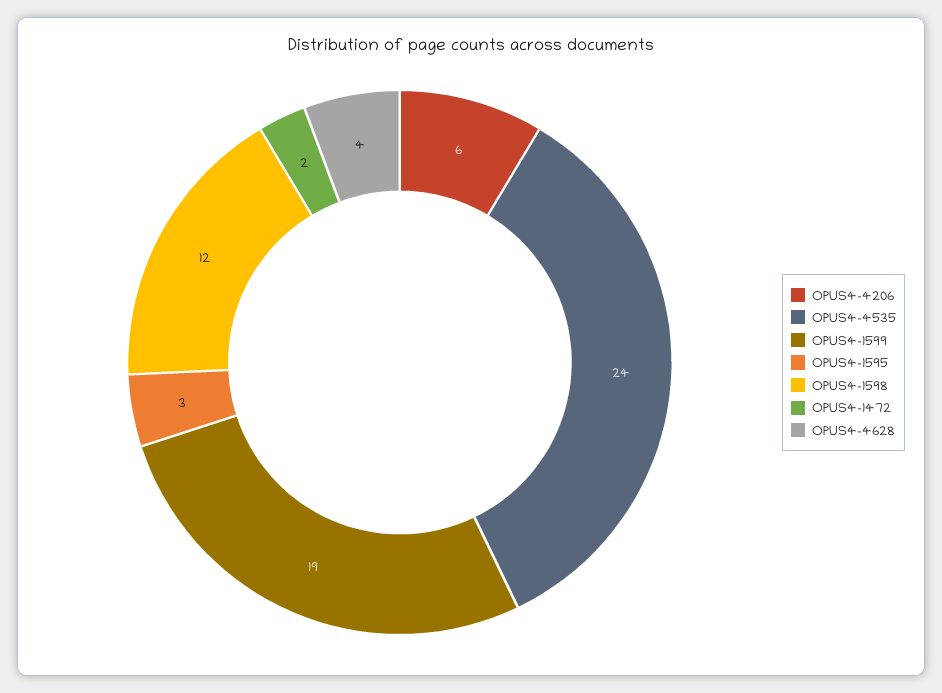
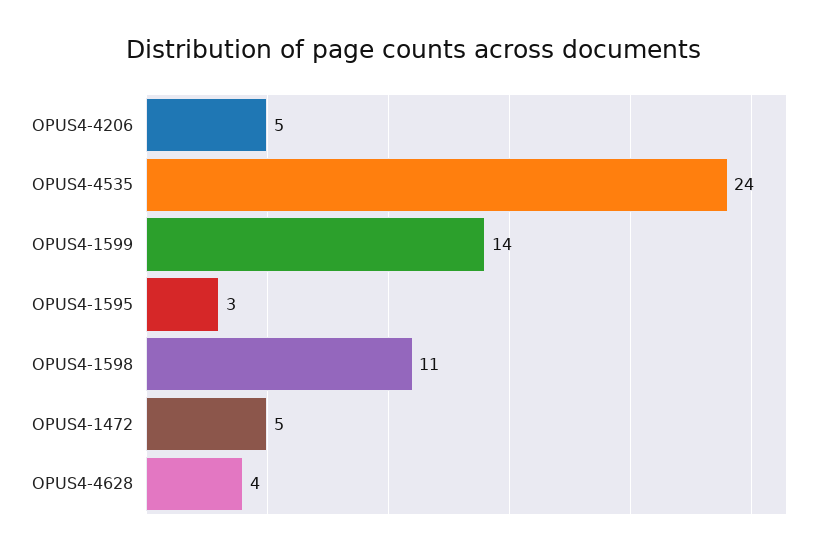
  {
-   "OPUS4-4206": 6,
+   "OPUS4-4206": 5,
    "OPUS4-4535": 24,
-   "OPUS4-1599": 19,
+   "OPUS4-1599": 14,
    "OPUS4-1595": 3,
-   "OPUS4-1598": 12,
+   "OPUS4-1598": 11,
-   "OPUS4-1472": 2,
+   "OPUS4-1472": 5,
    "OPUS4-4628": 4
  }

